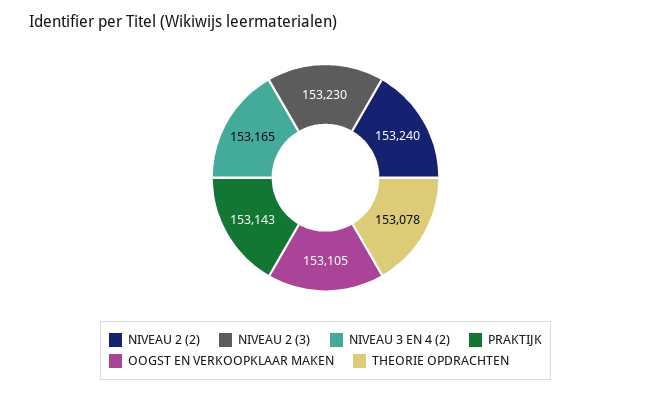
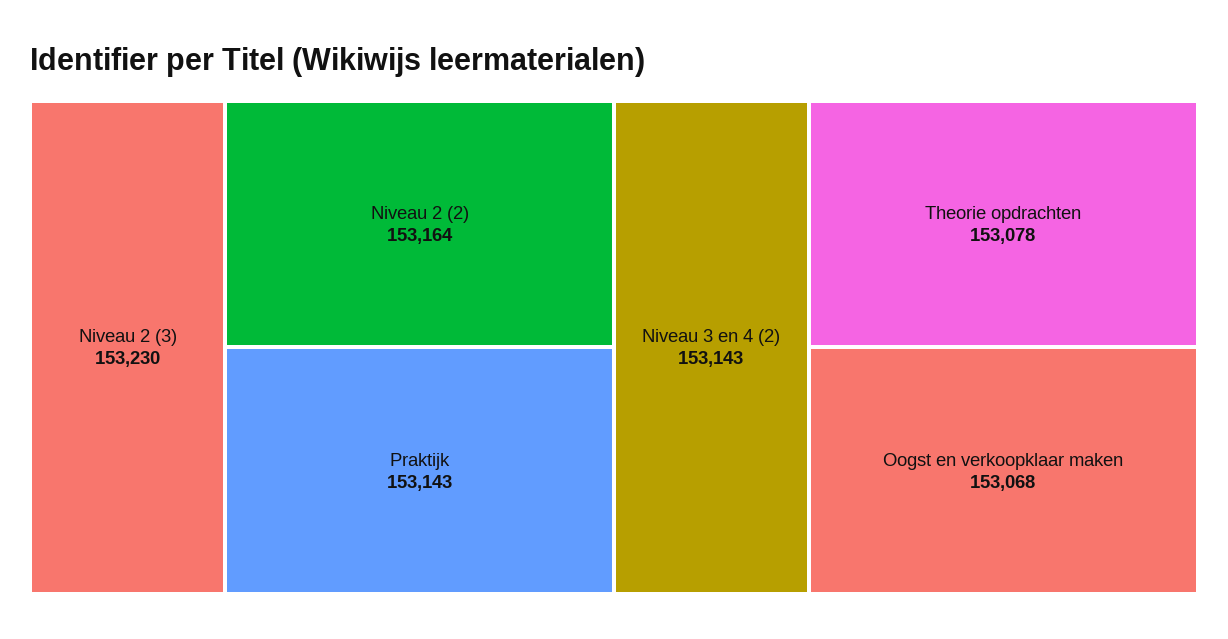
  {
-   "NIVEAU 2 (2)": 153240,
+   "NIVEAU 2 (2)": 153164,
    "NIVEAU 2 (3)": 153230,
-   "NIVEAU 3 EN 4 (2)": 153165,
+   "NIVEAU 3 EN 4 (2)": 153143,
    "PRAKTIJK": 153143,
-   "OOGST EN VERKOOPKLAAR MAKEN": 153105,
+   "OOGST EN VERKOOPKLAAR MAKEN": 153068,
    "THEORIE OPDRACHTEN": 153078
  }

